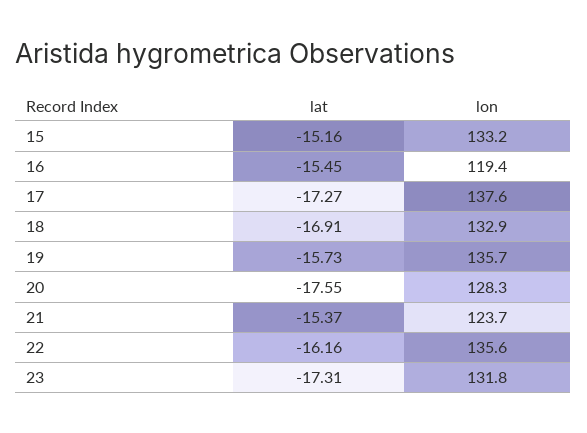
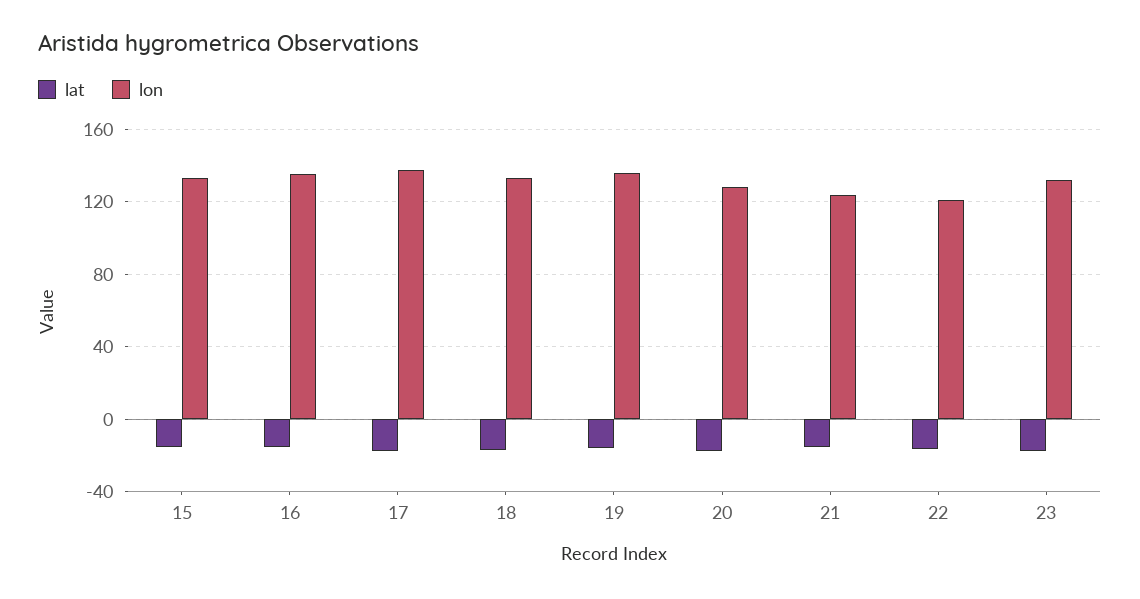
  {
    "lat": {
      "15": -15.16,
      "16": -15.45,
      "17": -17.27,
      "18": -16.91,
      "19": -15.73,
      "20": -17.55,
      "21": -15.37,
      "22": -16.16,
      "23": -17.31
    },
    "lon": {
      "15": 133.2,
-     "16": 119.4,
+     "16": 135,
      "17": 137.6,
      "18": 132.9,
      "19": 135.7,
      "20": 128.3,
      "21": 123.7,
-     "22": 135.6,
+     "22": 120,
      "23": 131.8
    }
  }

